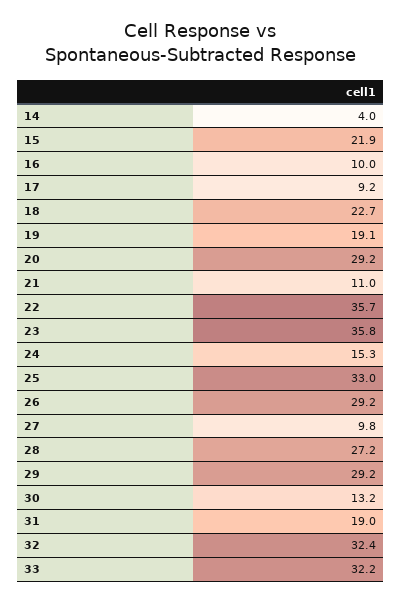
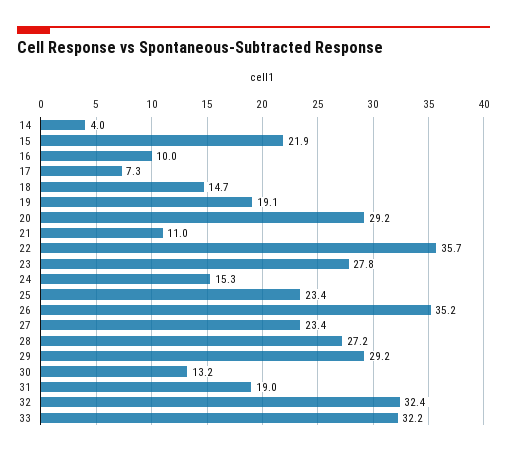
  {
    "14": 4,
    "15": 21.9,
    "16": 10,
-   "17": 9.2,
+   "17": 7.3,
-   "18": 22.7,
+   "18": 14.7,
    "19": 19.1,
    "20": 29.2,
    "21": 11,
    "22": 35.7,
-   "23": 35.8,
+   "23": 27.8,
    "24": 15.3,
-   "25": 33,
+   "25": 23.4,
-   "26": 29.2,
+   "26": 35.2,
-   "27": 9.8,
+   "27": 23.4,
    "28": 27.2,
    "29": 29.2,
    "30": 13.2,
    "31": 19,
    "32": 32.4,
    "33": 32.2
  }

